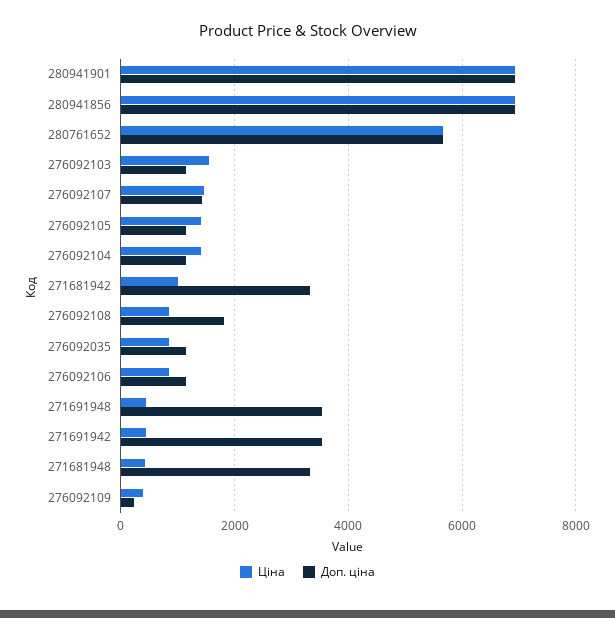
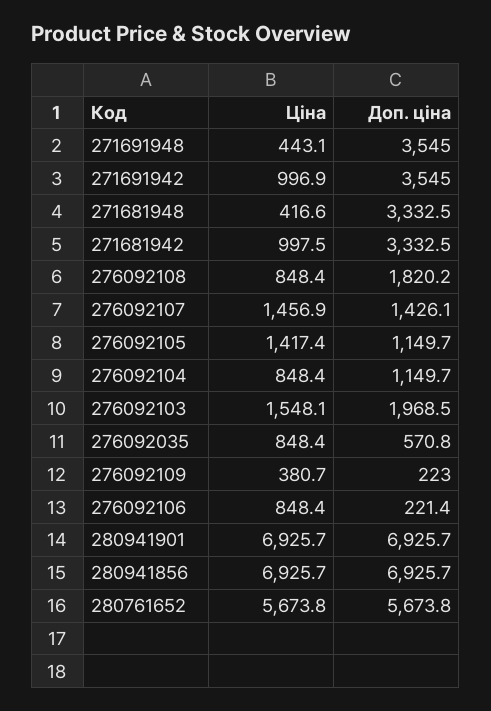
  {
    "Ціна": {
      "280941901": 6925.7,
      "280941856": 6925.7,
      "280761652": 5673.8,
      "276092103": 1548.1,
      "276092107": 1456.9,
      "276092105": 1417.4,
-     "276092104": 1400,
+     "276092104": 848.4,
      "271681942": 997.5,
      "276092108": 848.4,
      "276092035": 848.4,
      "276092106": 848.4,
      "271691948": 443.1,
-     "271691942": 400,
+     "271691942": 996.9,
      "271681948": 416.6,
      "276092109": 380.7
    },
    "Доп. ціна": {
      "280941901": 6925.7,
      "280941856": 6925.7,
      "280761652": 5673.8,
-     "276092103": 1200,
+     "276092103": 1968.5,
      "276092107": 1426.1,
      "276092105": 1149.7,
      "276092104": 1149.7,
      "271681942": 3332.5,
      "276092108": 1820.2,
-     "276092035": 1200,
+     "276092035": 570.8,
-     "276092106": 1200,
+     "276092106": 221.4,
      "271691948": 3545,
      "271691942": 3545,
      "271681948": 3332.5,
      "276092109": 223
    }
  }

